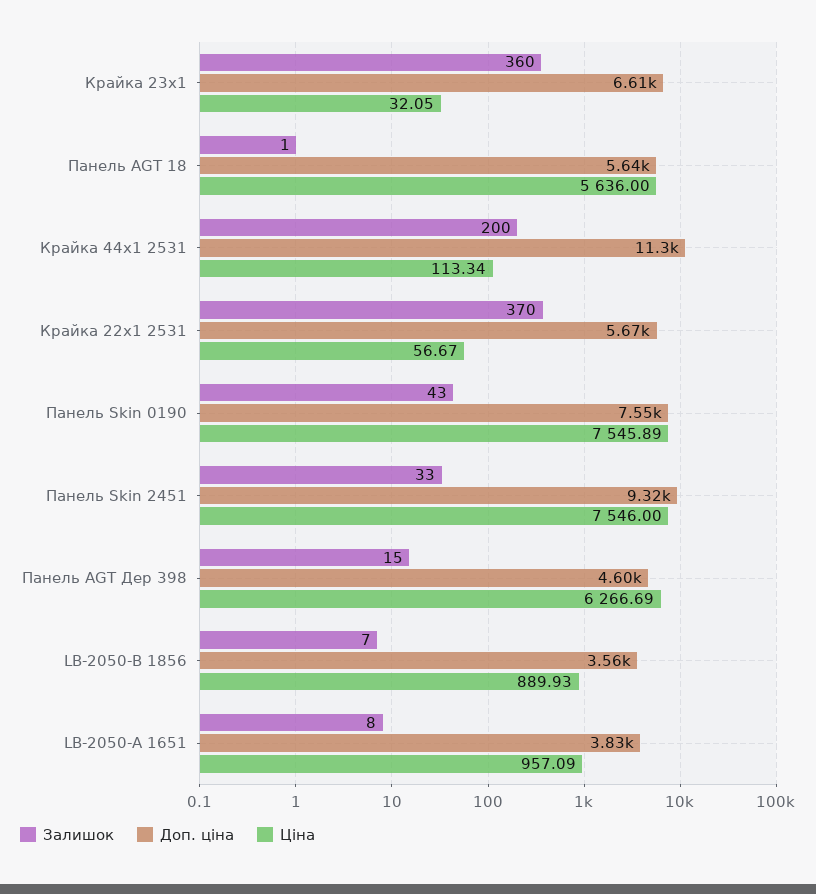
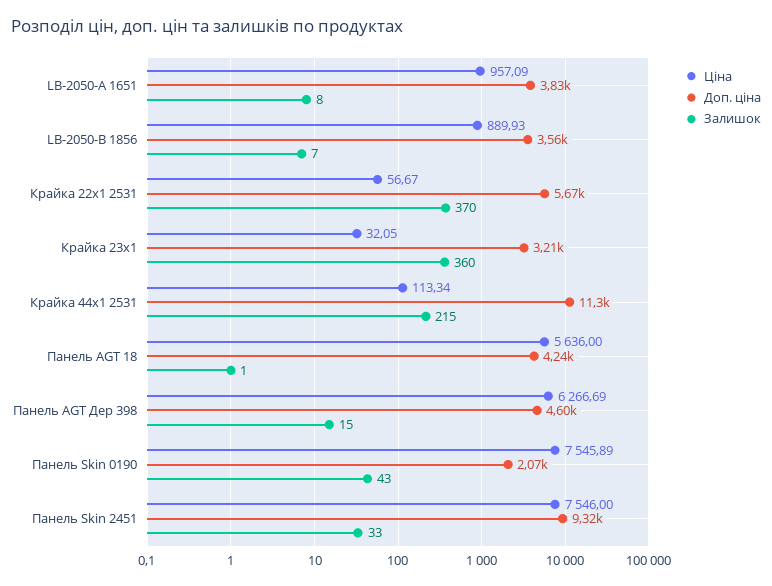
  {
    "Залишок": {
      "Крайка 23x1": 360,
      "Панель AGT 18": 1,
-     "Крайка 44x1 2531": 200,
+     "Крайка 44x1 2531": 215,
      "Крайка 22x1 2531": 370,
      "Панель Skin 0190": 43,
      "Панель Skin 2451": 33,
      "Панель AGT Дер 398": 15,
      "LB-2050-В 1856": 7,
      "LB-2050-А 1651": 8
    },
    "Доп. ціна": {
-     "Крайка 23x1": 6610,
+     "Крайка 23x1": 3210,
-     "Панель AGT 18": 5640,
+     "Панель AGT 18": 4240,
      "Крайка 44x1 2531": 11300,
      "Крайка 22x1 2531": 5670,
-     "Панель Skin 0190": 7550,
+     "Панель Skin 0190": 2070,
      "Панель Skin 2451": 9320,
      "Панель AGT Дер 398": 4600,
      "LB-2050-В 1856": 3560,
      "LB-2050-А 1651": 3830
    },
    "Ціна": {
      "Крайка 23x1": 32.05,
      "Панель AGT 18": 5636,
      "Крайка 44x1 2531": 113.34,
      "Крайка 22x1 2531": 56.67,
      "Панель Skin 0190": 7545.89,
      "Панель Skin 2451": 7546,
      "Панель AGT Дер 398": 6266.69,
      "LB-2050-В 1856": 889.93,
      "LB-2050-А 1651": 957.09
    }
  }

